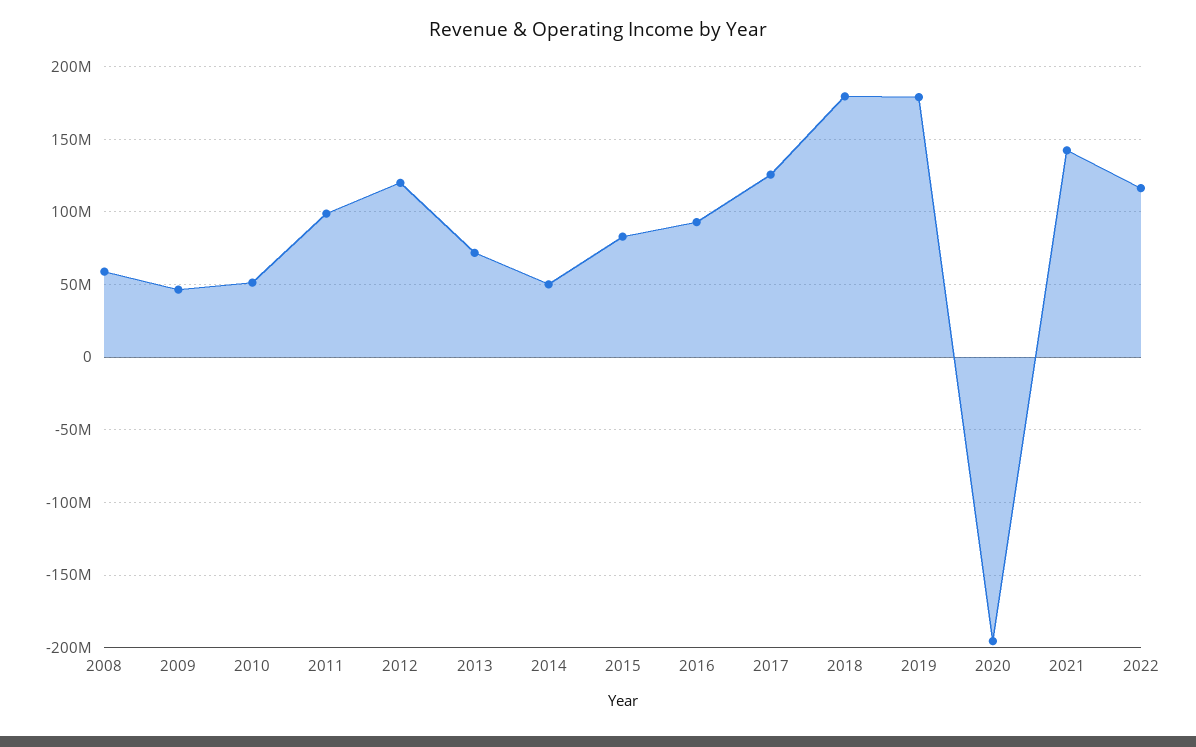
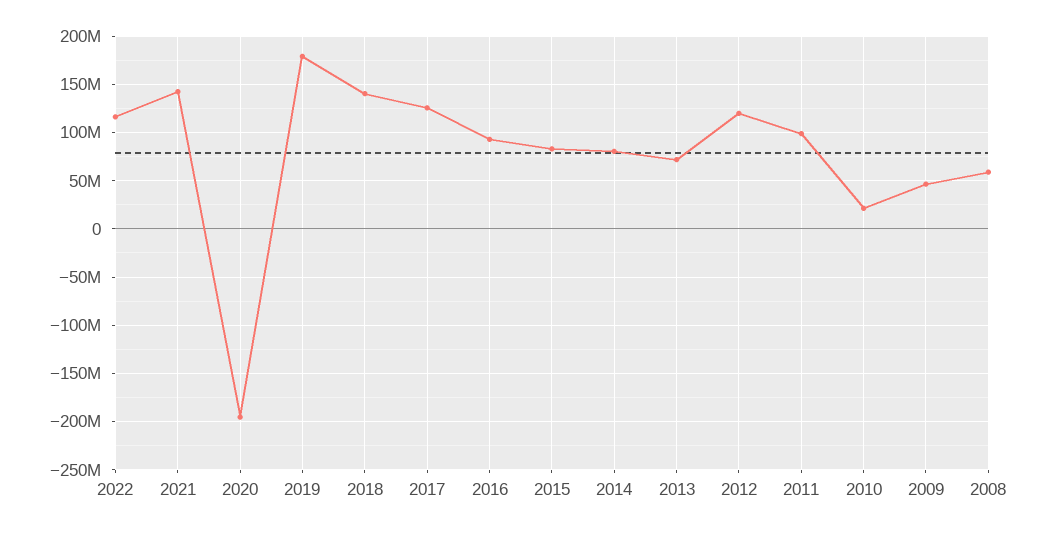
  {
    "2008": 60000000,
    "2009": 45000000,
-   "2010": 50000000,
+   "2010": 20000000,
    "2011": 100000000,
    "2012": 120000000,
    "2013": 70000000,
-   "2014": 50000000,
+   "2014": 80000000,
    "2015": 85000000,
    "2016": 95000000,
    "2017": 125000000,
-   "2018": 180000000,
+   "2018": 140000000,
    "2019": 180000000,
    "2020": -195000000,
    "2021": 140000000,
    "2022": 115000000
  }

